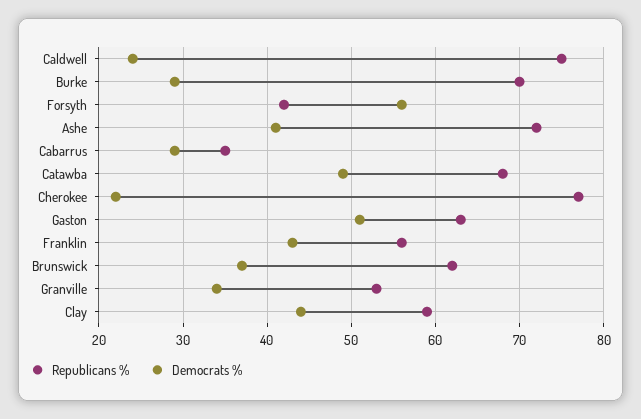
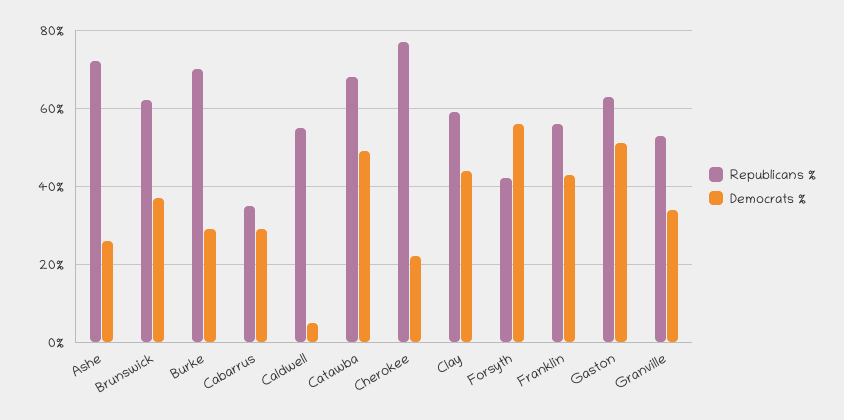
  {
    "Republicans %": {
-     "Caldwell": 75,
+     "Caldwell": 55,
      "Burke": 70,
      "Forsyth": 42,
      "Ashe": 72,
      "Cabarrus": 35,
      "Catawba": 68,
      "Cherokee": 77,
      "Gaston": 63,
      "Franklin": 56,
      "Brunswick": 62,
      "Granville": 53,
      "Clay": 59
    },
    "Democrats %": {
-     "Caldwell": 24,
+     "Caldwell": 5,
      "Burke": 29,
      "Forsyth": 56,
-     "Ashe": 41,
+     "Ashe": 25,
      "Cabarrus": 29,
      "Catawba": 49,
      "Cherokee": 22,
      "Gaston": 51,
      "Franklin": 43,
      "Brunswick": 37,
      "Granville": 34,
      "Clay": 44
    }
  }

